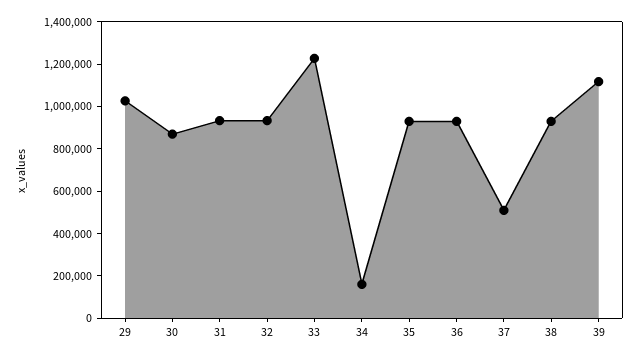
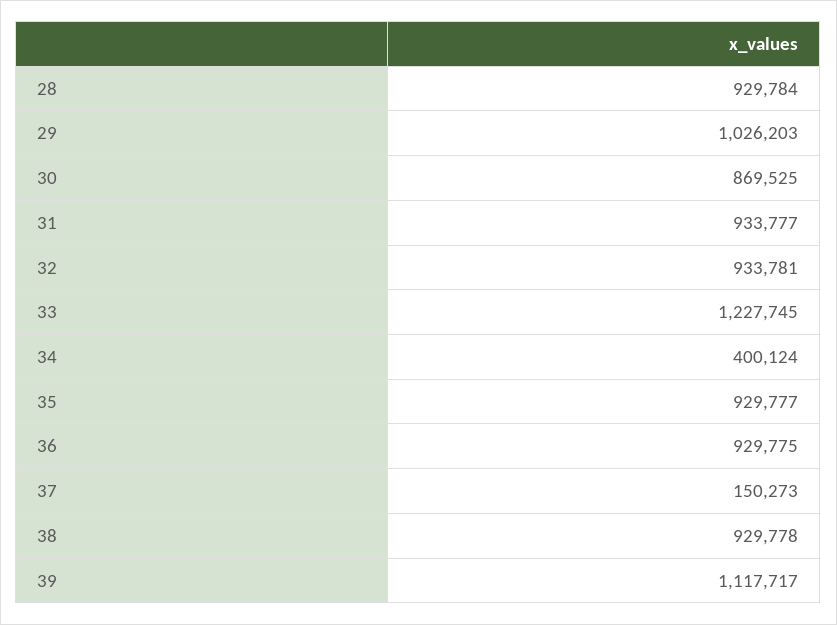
  {
    "29": 1026203,
    "30": 869525,
    "31": 933777,
    "32": 933781,
    "33": 1227745,
-   "34": 150000,
+   "34": 400124,
    "35": 929777,
    "36": 929775,
-   "37": 500000,
+   "37": 150273,
    "38": 929778,
-   "39": 1117717
+   "39": 1117717,
+   "28": 929784
  }

